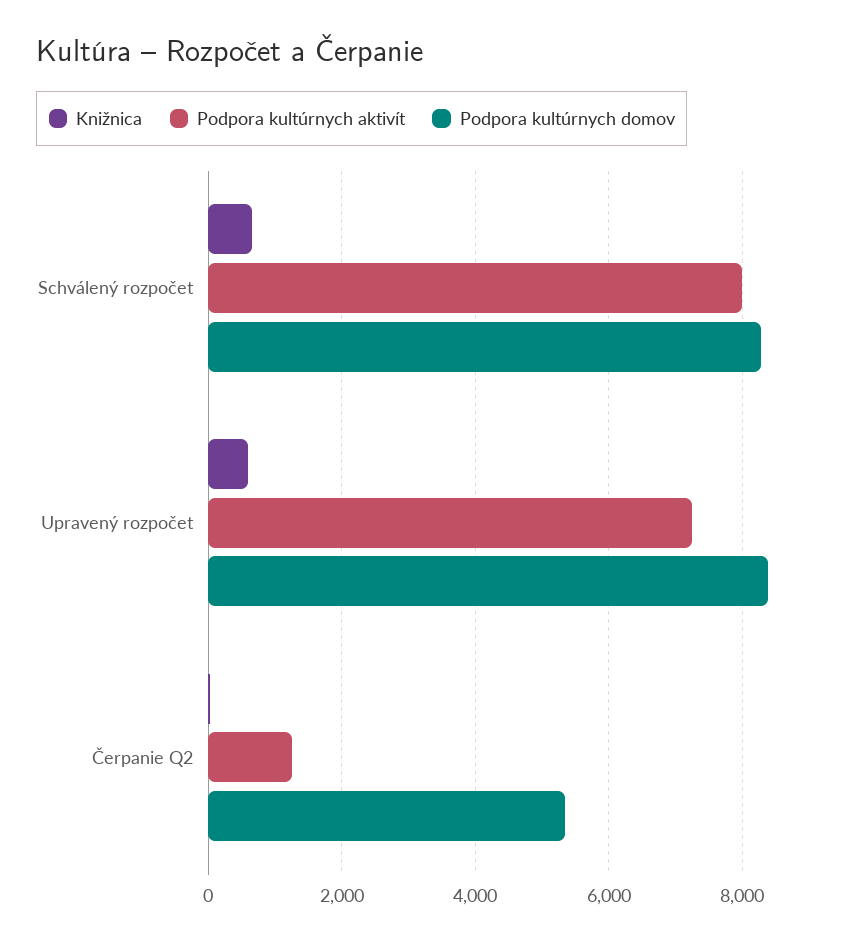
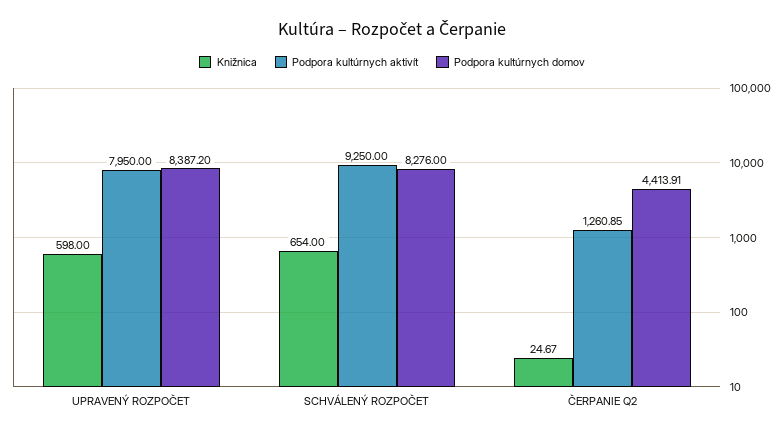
  {
    "Knižnica": {
      "Schválený rozpočet": 654,
      "Upravený rozpočet": 598,
      "Čerpanie Q2": 24.67
    },
    "Podpora kultúrnych aktivít": {
-     "Schválený rozpočet": 8000,
+     "Schválený rozpočet": 9250,
-     "Upravený rozpočet": 7200,
+     "Upravený rozpočet": 7950,
      "Čerpanie Q2": 1260.85
    },
    "Podpora kultúrnych domov": {
      "Schválený rozpočet": 8276,
      "Upravený rozpočet": 8387.2,
-     "Čerpanie Q2": 5400
+     "Čerpanie Q2": 4413.91
    }
  }

